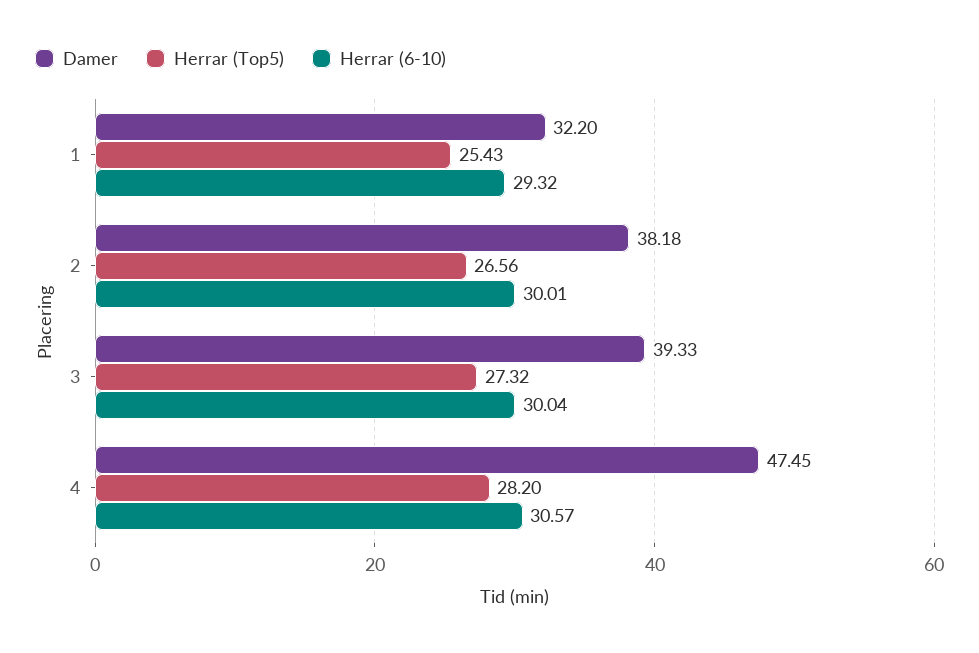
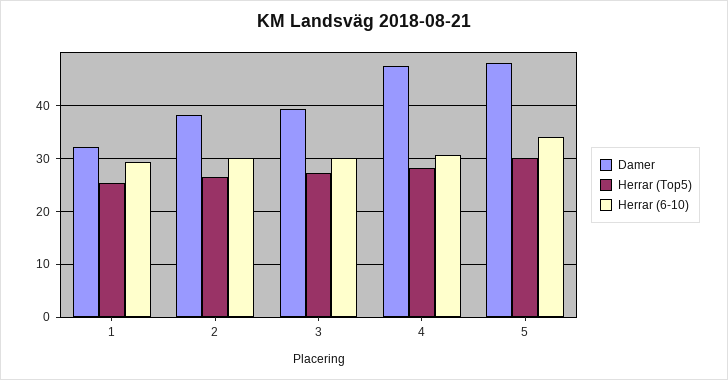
  {
    "Damer": {
      "1": 32.2,
      "2": 38.18,
      "3": 39.33,
-     "4": 47.45
+     "4": 47.45,
+     "5": 48
    },
    "Herrar (Top5)": {
      "1": 25.43,
      "2": 26.56,
      "3": 27.32,
-     "4": 28.2
+     "4": 28.2,
+     "5": 30
    },
    "Herrar (6-10)": {
      "1": 29.32,
      "2": 30.01,
      "3": 30.04,
-     "4": 30.57
+     "4": 30.57,
+     "5": 34
    }
  }

